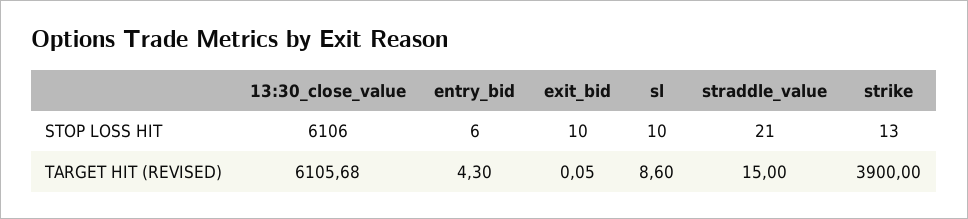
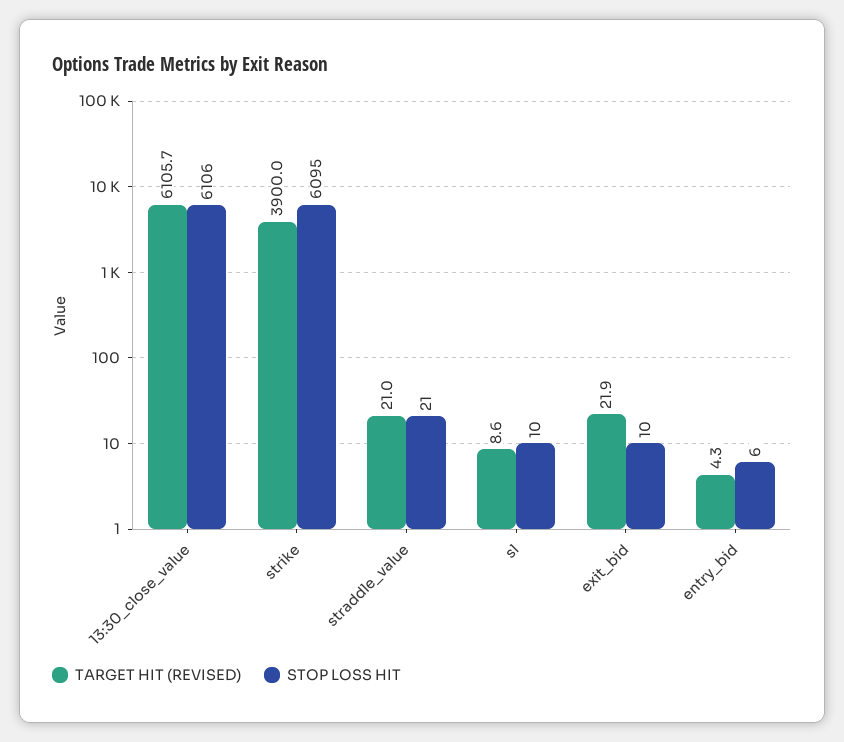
  {
    "STOP LOSS HIT": {
      "13:30_close_value": 6106,
      "entry_bid": 6,
      "exit_bid": 10,
      "sl": 10,
      "straddle_value": 21,
-     "strike": 13
+     "strike": 6095
    },
    "TARGET HIT (REVISED)": {
      "13:30_close_value": 6105.68,
      "entry_bid": 4.3,
-     "exit_bid": 0.05,
+     "exit_bid": 21.9,
      "sl": 8.6,
-     "straddle_value": 15,
+     "straddle_value": 21,
      "strike": 3900
    }
  }

